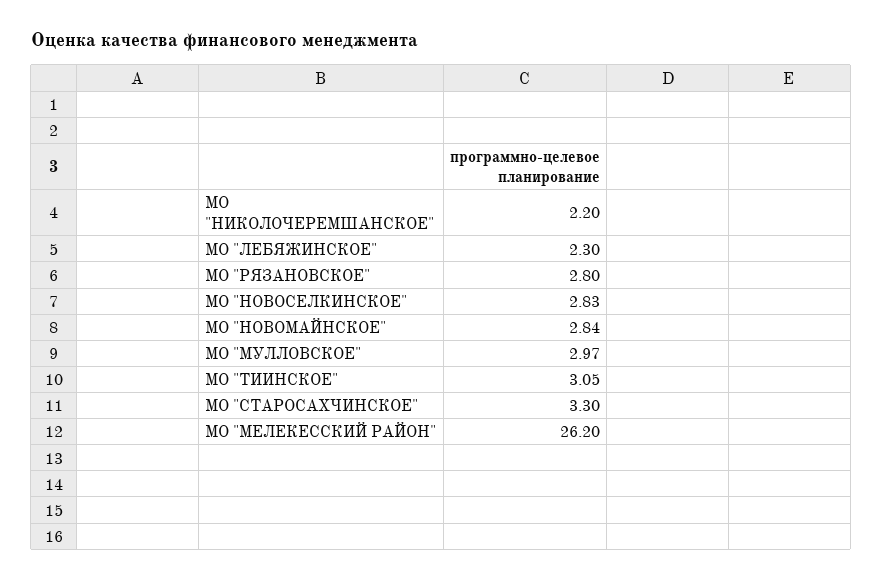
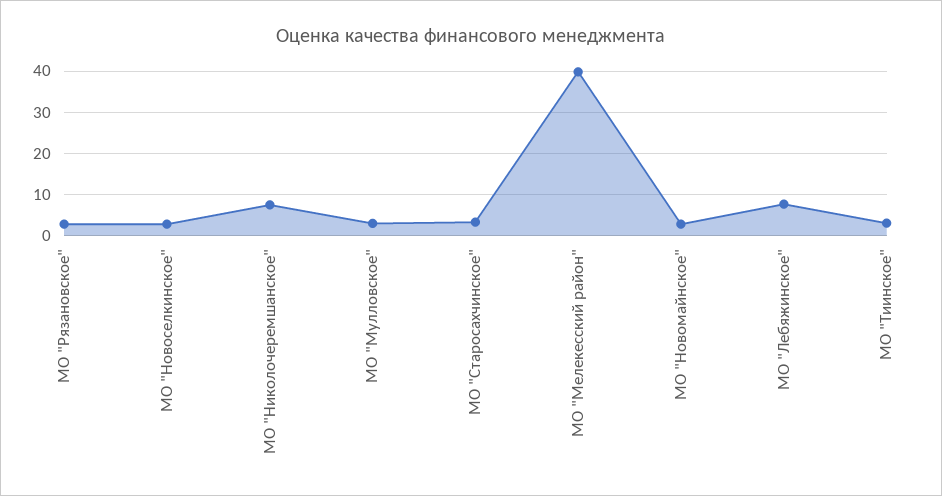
  {
-   "МО \"НИКОЛОЧЕРЕМШАНСКОЕ\"": 2.2,
+   "МО \"НИКОЛОЧЕРЕМШАНСКОЕ\"": 8,
-   "МО \"ЛЕБЯЖИНСКОЕ\"": 2.3,
+   "МО \"ЛЕБЯЖИНСКОЕ\"": 8,
    "МО \"РЯЗАНОВСКОЕ\"": 2.8,
    "МО \"НОВОСЕЛКИНСКОЕ\"": 2.83,
    "МО \"НОВОМАЙНСКОЕ\"": 2.84,
    "МО \"МУЛЛОВСКОЕ\"": 2.97,
    "МО \"ТИИНСКОЕ\"": 3.05,
    "МО \"СТАРОСАХЧИНСКОЕ\"": 3.3,
-   "МО \"МЕЛЕКЕССКИЙ РАЙОН\"": 26.2
+   "МО \"МЕЛЕКЕССКИЙ РАЙОН\"": 40
  }

